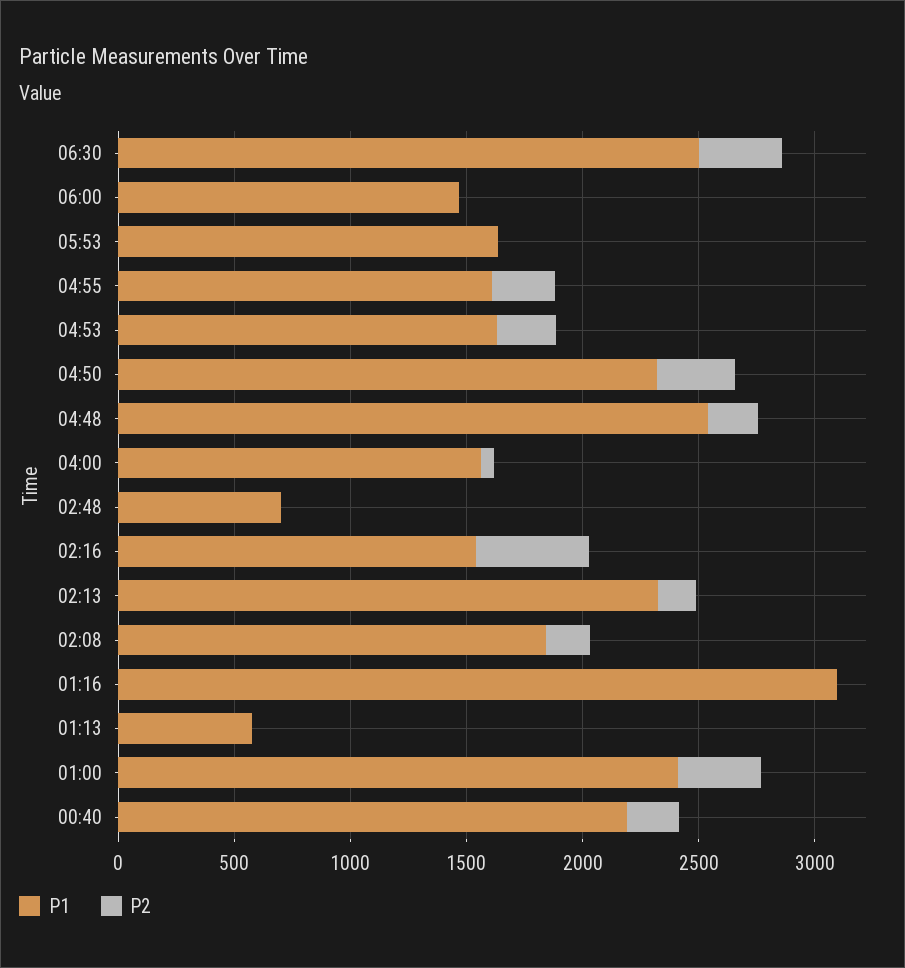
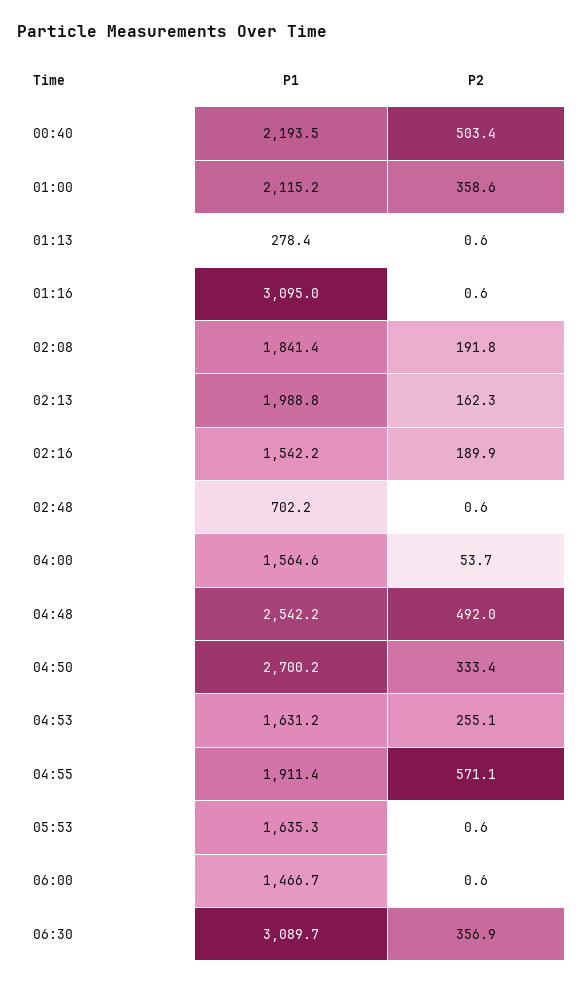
  {
    "P1": {
-     "06:30": 2500,
+     "06:30": 3089.7,
      "06:00": 1466.7,
      "05:53": 1635.3,
-     "04:55": 1600,
+     "04:55": 1911.4,
      "04:53": 1631.2,
-     "04:50": 2300,
+     "04:50": 2700.2,
      "04:48": 2542.2,
      "04:00": 1564.6,
      "02:48": 702.2,
      "02:16": 1542.2,
-     "02:13": 2300,
+     "02:13": 1988.8,
      "02:08": 1841.4,
      "01:16": 3095,
-     "01:13": 600,
+     "01:13": 278.4,
-     "01:00": 2400,
+     "01:00": 2115.2,
      "00:40": 2193.5
    },
    "P2": {
      "06:30": 356.9,
      "06:00": 0.6,
      "05:53": 0.6,
-     "04:55": 300,
+     "04:55": 571.1,
      "04:53": 255.1,
      "04:50": 333.4,
-     "04:48": 200,
+     "04:48": 492,
      "04:00": 53.7,
      "02:48": 0.6,
-     "02:16": 500,
+     "02:16": 189.9,
      "02:13": 162.3,
      "02:08": 191.8,
      "01:16": 0.6,
      "01:13": 0.6,
      "01:00": 358.6,
-     "00:40": 200
+     "00:40": 503.4
    }
  }

